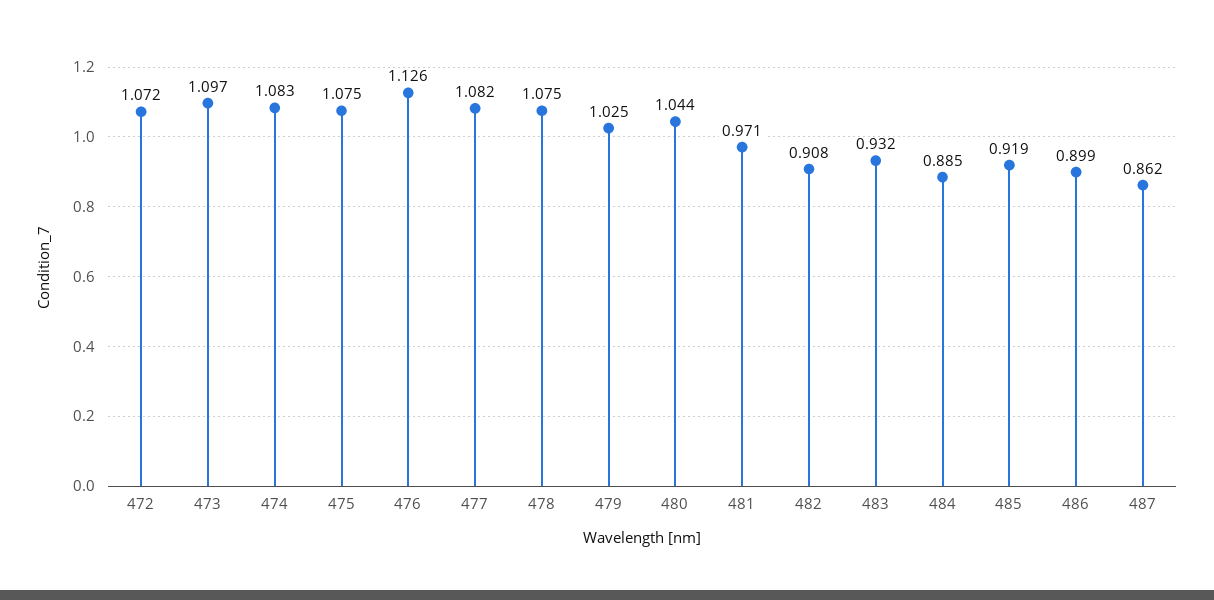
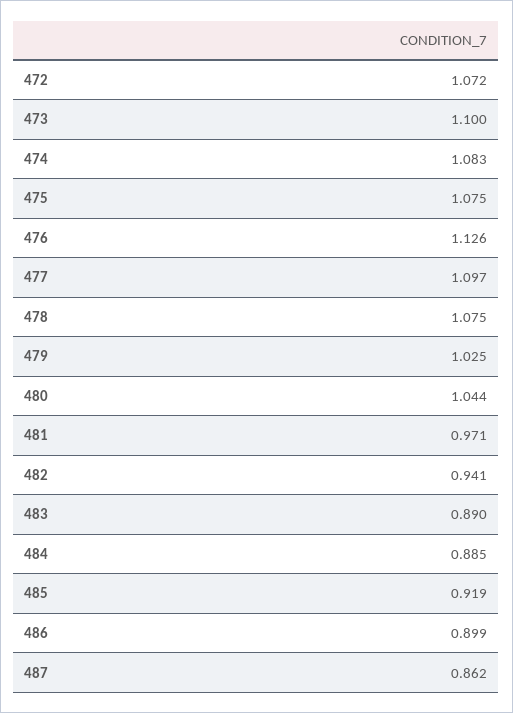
  {
    "472": 1.072,
-   "473": 1.097,
+   "473": 1.1,
    "474": 1.083,
    "475": 1.075,
    "476": 1.126,
-   "477": 1.082,
+   "477": 1.097,
    "478": 1.075,
    "479": 1.025,
    "480": 1.044,
    "481": 0.971,
-   "482": 0.908,
+   "482": 0.941,
-   "483": 0.932,
+   "483": 0.89,
    "484": 0.885,
    "485": 0.919,
    "486": 0.899,
    "487": 0.862
  }

